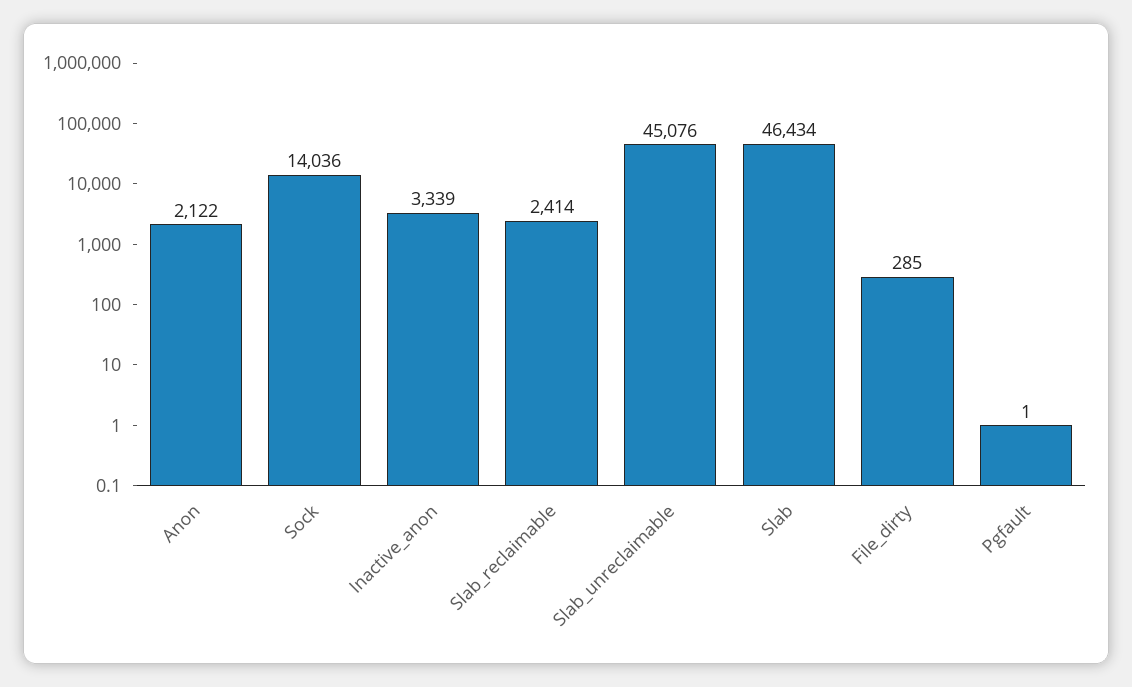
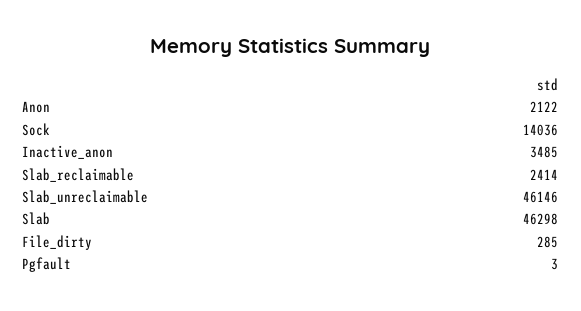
  {
    "Anon": 2122,
    "Sock": 14036,
-   "Inactive_anon": 3339,
+   "Inactive_anon": 3485,
    "Slab_reclaimable": 2414,
-   "Slab_unreclaimable": 45076,
+   "Slab_unreclaimable": 46146,
-   "Slab": 46434,
+   "Slab": 46298,
    "File_dirty": 285,
-   "Pgfault": 1
+   "Pgfault": 3
  }

